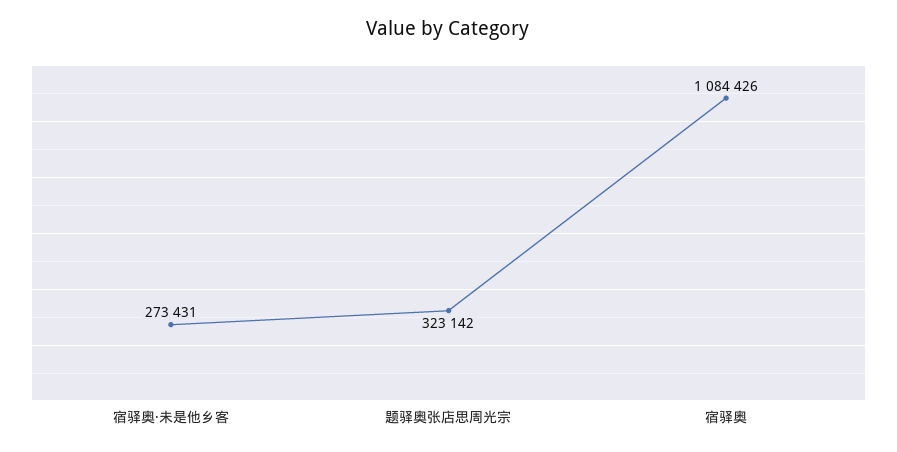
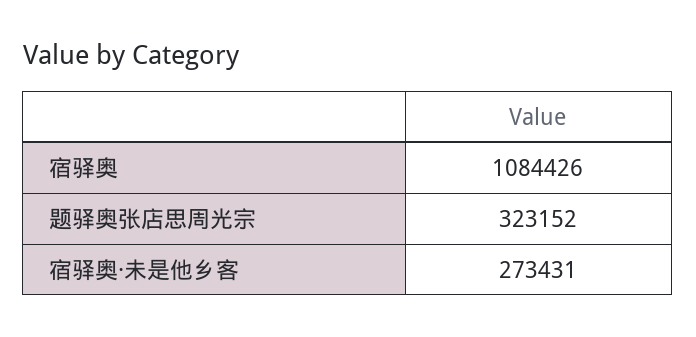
  {
    "宿驿奥·未是他乡客": 273431,
-   "题驿奥张店思周光宗": 323142,
+   "题驿奥张店思周光宗": 323152,
    "宿驿奥": 1084426
  }

